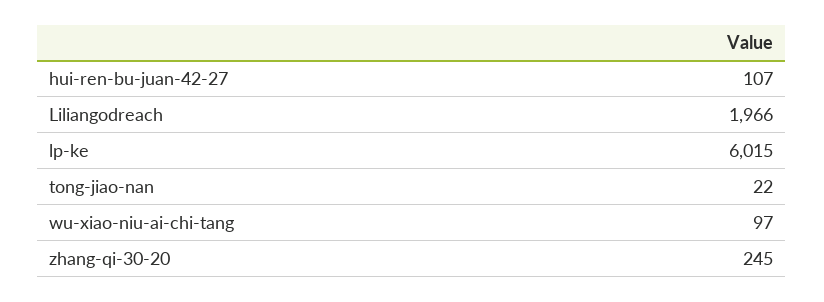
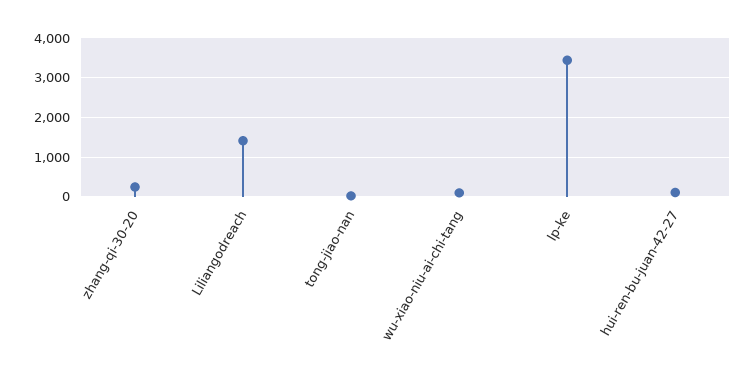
  {
    "hui-ren-bu-juan-42-27": 107,
-   "Liliangodreach": 1966,
+   "Liliangodreach": 1400,
-   "lp-ke": 6015,
+   "lp-ke": 3400,
    "tong-jiao-nan": 22,
    "wu-xiao-niu-ai-chi-tang": 97,
    "zhang-qi-30-20": 245
  }

